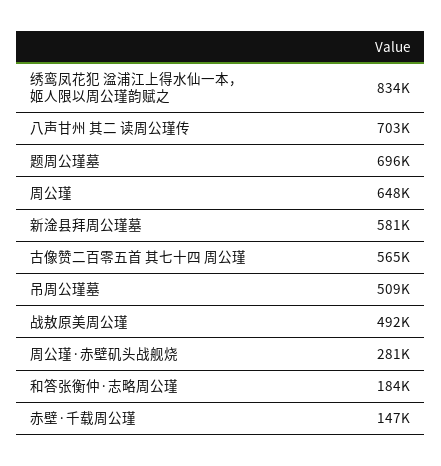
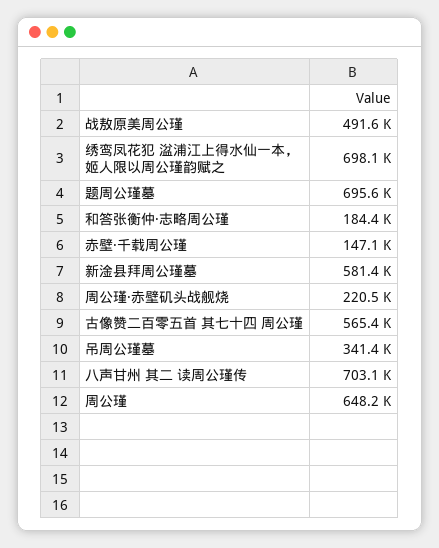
  {
-   "绣鸾凤花犯 湓浦江上得水仙一本，姬人限以周公瑾韵赋之": 834000,
+   "绣鸾凤花犯 湓浦江上得水仙一本，姬人限以周公瑾韵赋之": 698100,
    "八声甘州 其二 读周公瑾传": 703100,
    "题周公瑾墓": 695600,
    "周公瑾": 648200,
    "新淦县拜周公瑾墓": 581400,
    "古像赞二百零五首 其七十四 周公瑾": 565400,
-   "吊周公瑾墓": 509000,
+   "吊周公瑾墓": 341400,
    "战敖原美周公瑾": 491600,
-   "周公瑾·赤壁矶头战舰烧": 281000,
+   "周公瑾·赤壁矶头战舰烧": 220500,
    "和答张衡仲·志略周公瑾": 184400,
    "赤壁·千载周公瑾": 147100
  }

